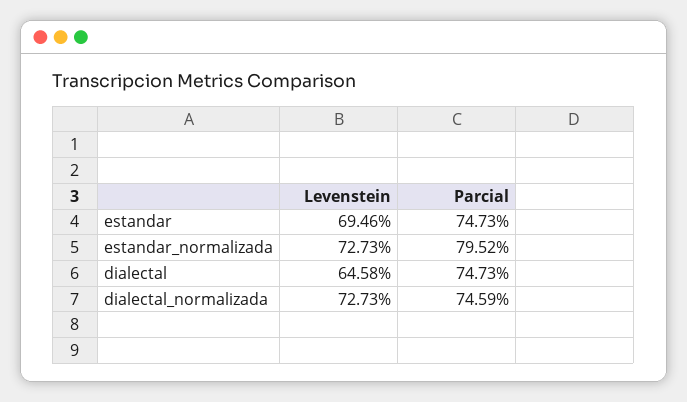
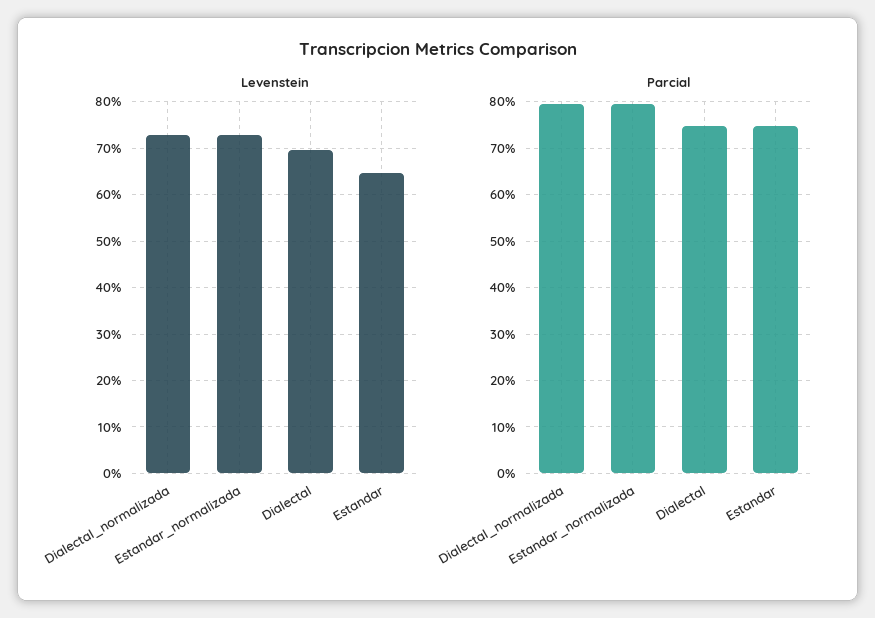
  {
    "Levenstein": {
-     "estandar": 69.46,
+     "estandar": 64,
      "estandar_normalizada": 72.73,
-     "dialectal": 64.58,
+     "dialectal": 70,
      "dialectal_normalizada": 72.73
    },
    "Parcial": {
      "estandar": 74.73,
      "estandar_normalizada": 79.52,
      "dialectal": 74.73,
-     "dialectal_normalizada": 74.59
+     "dialectal_normalizada": 80
    }
  }

